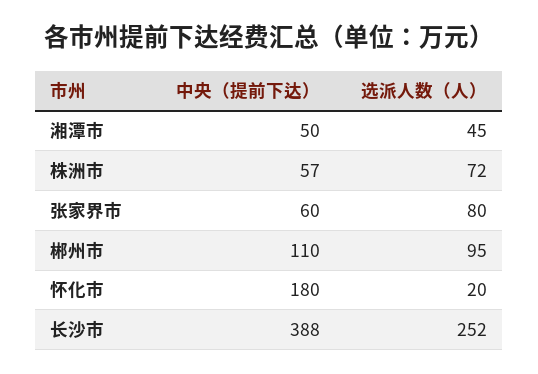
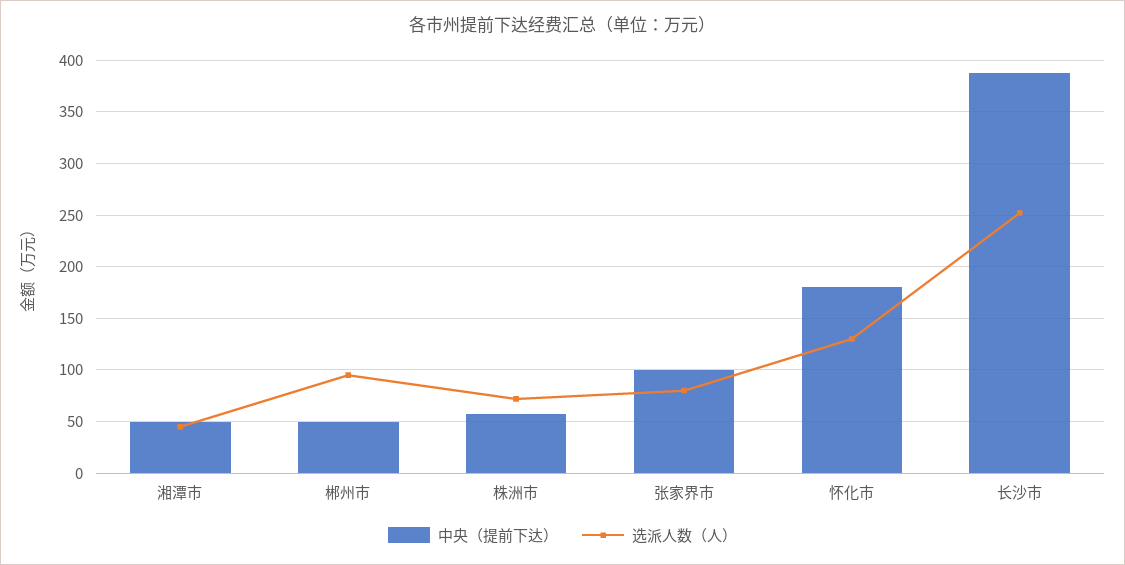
  {
    "中央（提前下达）": {
      "湘潭市": 50,
      "株洲市": 57,
-     "张家界市": 60,
+     "张家界市": 100,
-     "郴州市": 110,
+     "郴州市": 50,
      "怀化市": 180,
      "长沙市": 388
    },
    "选派人数（人）": {
      "湘潭市": 45,
      "株洲市": 72,
      "张家界市": 80,
      "郴州市": 95,
-     "怀化市": 20,
+     "怀化市": 130,
      "长沙市": 252
    }
  }

